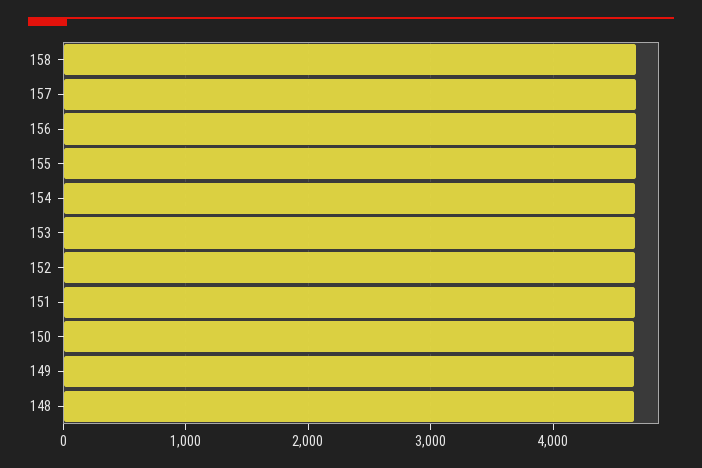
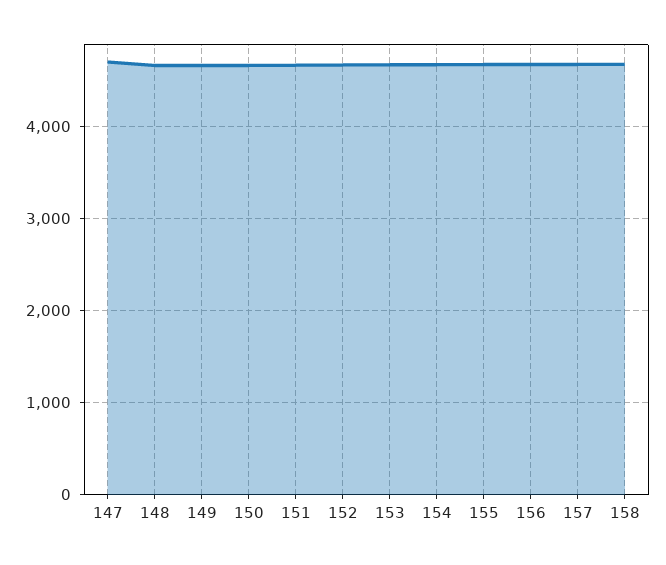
  {
    "158": 4700,
    "157": 4700,
    "156": 4700,
    "155": 4700,
    "154": 4700,
    "153": 4700,
    "152": 4700,
    "151": 4700,
    "150": 4700,
    "149": 4700,
-   "148": 4700
+   "148": 4700,
+   "147": 4700
  }

